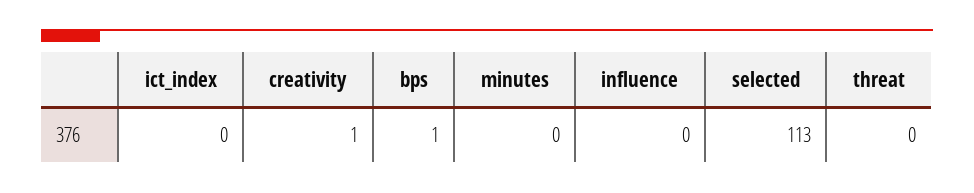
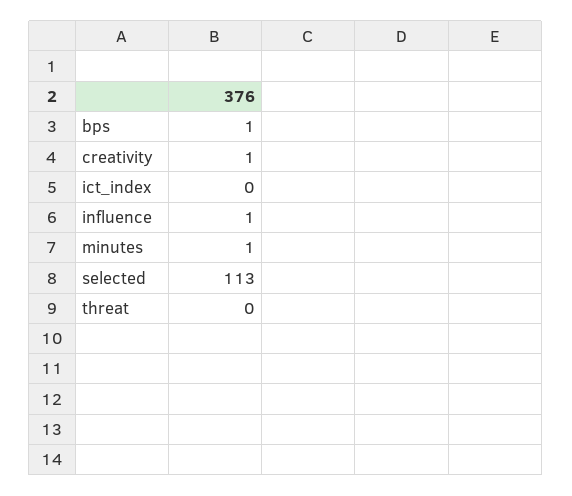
  {
    "ict_index": 0,
    "creativity": 1,
    "bps": 1,
-   "minutes": 0,
+   "minutes": 1,
-   "influence": 0,
+   "influence": 1,
    "selected": 113,
    "threat": 0
  }

